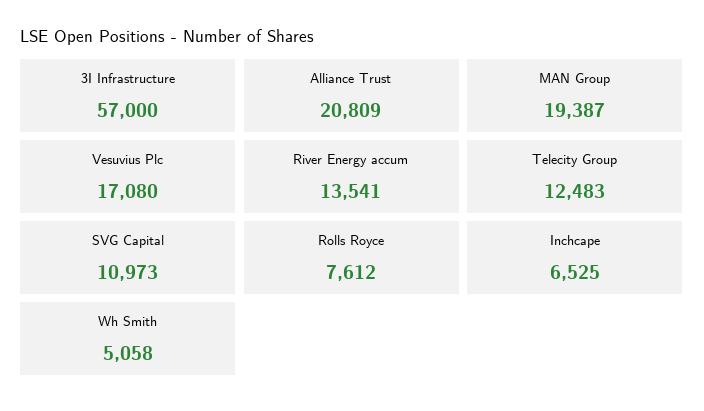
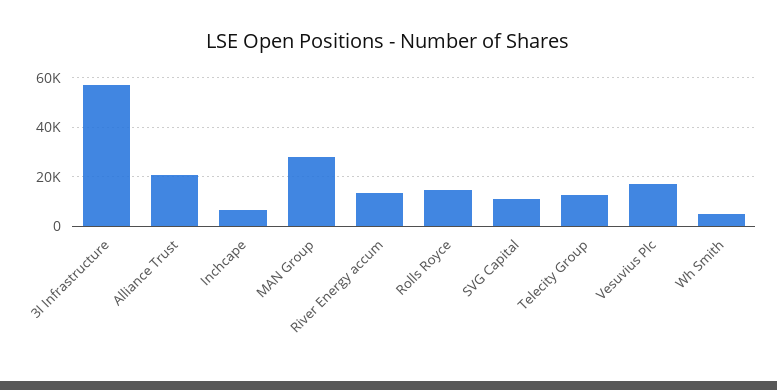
  {
    "3I Infrastructure": 57000,
    "Alliance Trust": 20809,
-   "MAN Group": 19387,
+   "MAN Group": 27500,
    "Vesuvius Plc": 17080,
    "River Energy accum": 13541,
    "Telecity Group": 12483,
    "SVG Capital": 10973,
-   "Rolls Royce": 7612,
+   "Rolls Royce": 15000,
    "Inchcape": 6525,
    "Wh Smith": 5058
  }

